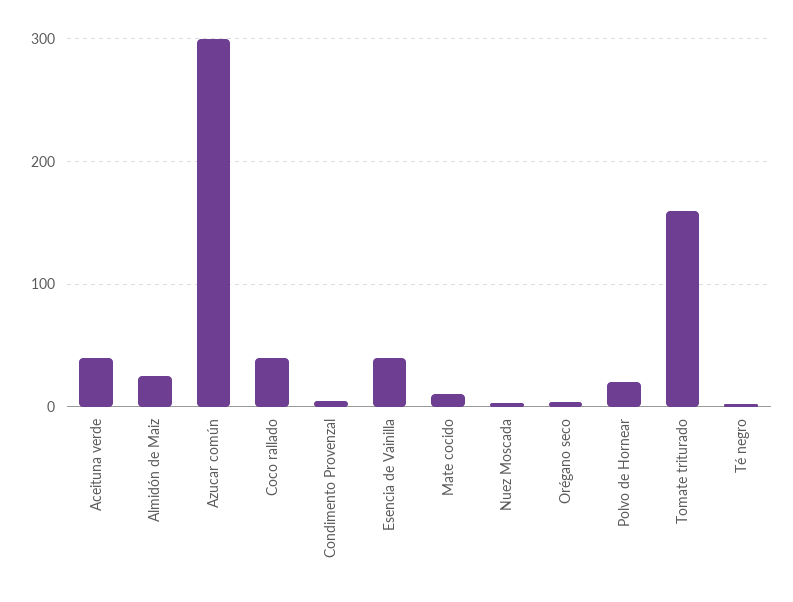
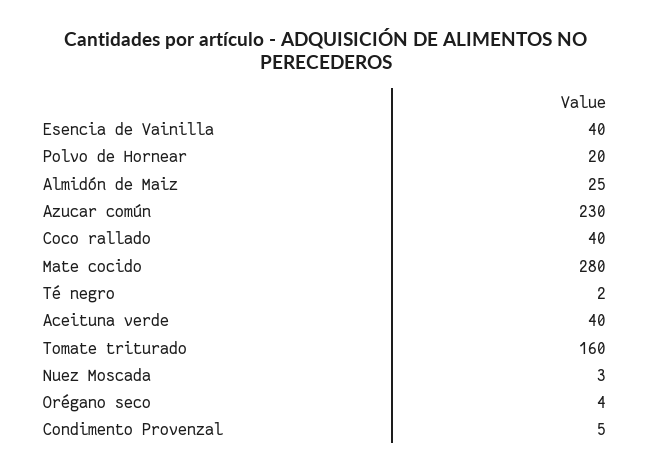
  {
    "Aceituna verde": 40,
    "Almidón de Maiz": 25,
-   "Azucar común": 300,
+   "Azucar común": 230,
    "Coco rallado": 40,
    "Condimento Provenzal": 5,
    "Esencia de Vainilla": 40,
-   "Mate cocido": 10,
+   "Mate cocido": 280,
    "Nuez Moscada": 3,
    "Orégano seco": 4,
    "Polvo de Hornear": 20,
    "Tomate triturado": 160,
    "Té negro": 2
  }

